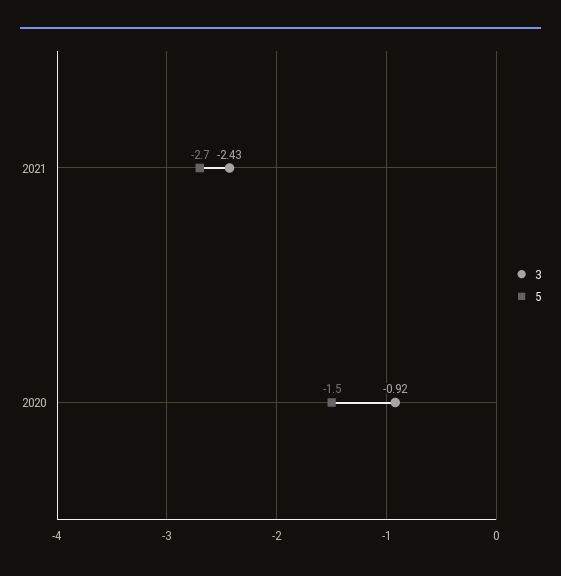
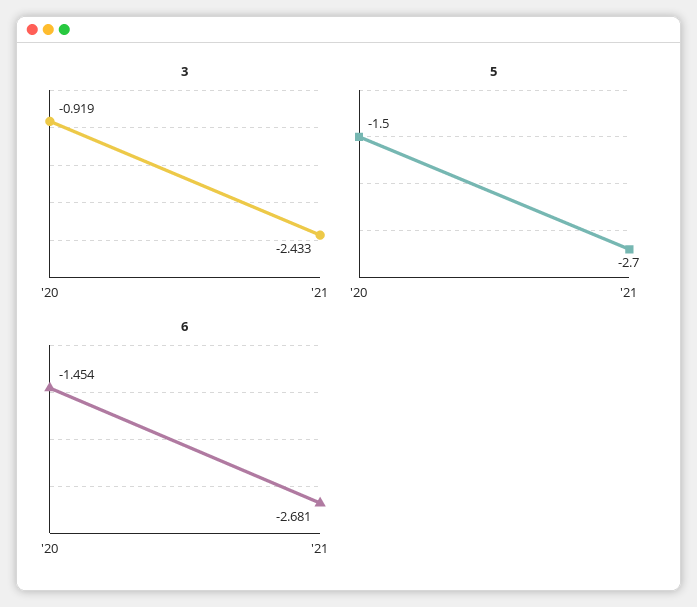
  {
    "3": {
      "2021": -2.433,
      "2020": -0.919
    },
    "5": {
      "2021": -2.7,
      "2020": -1.5
-   }
+   },
+   "6": {
+     "2020": -1.454,
+     "2021": -2.681
+   }
  }

